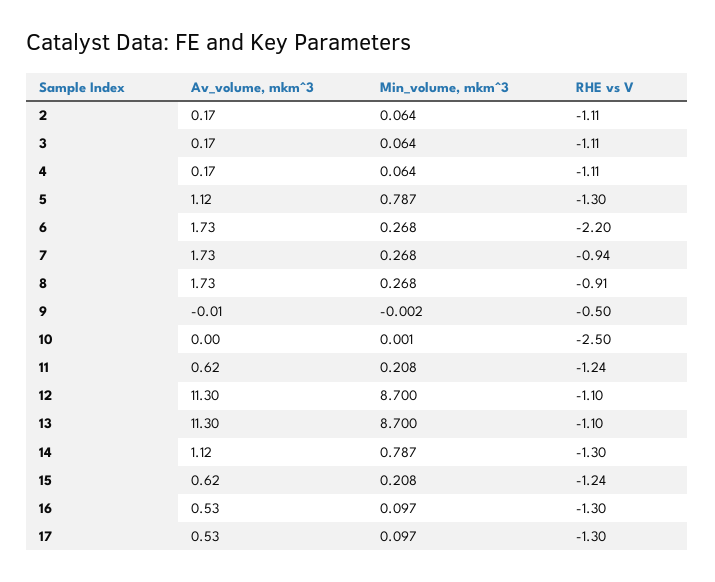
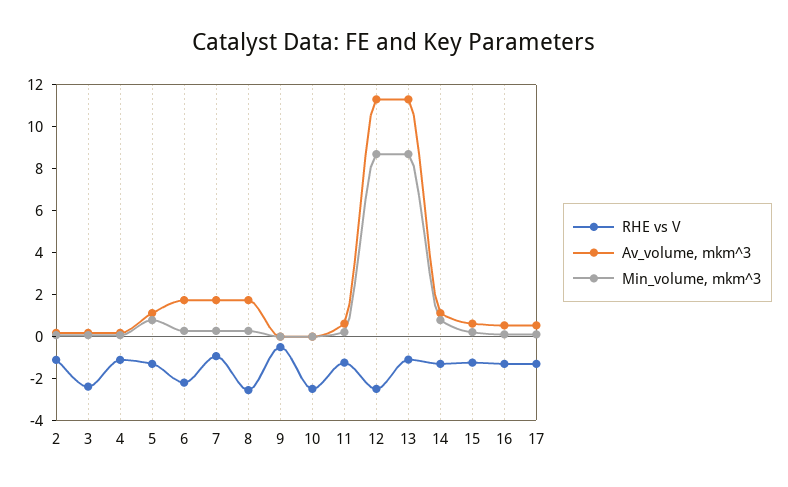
  {
    "Av_volume, mkm^3": {
      "2": 0.17,
      "3": 0.17,
      "4": 0.17,
      "5": 1.12,
      "6": 1.73,
      "7": 1.73,
      "8": 1.73,
      "9": -0.01,
      "10": 0,
      "11": 0.62,
      "12": 11.3,
      "13": 11.3,
      "14": 1.12,
      "15": 0.62,
      "16": 0.53,
      "17": 0.53
    },
    "Min_volume, mkm^3": {
      "2": 0.064,
      "3": 0.064,
      "4": 0.064,
      "5": 0.787,
      "6": 0.268,
      "7": 0.268,
      "8": 0.268,
      "9": -0.002,
      "10": 0.001,
      "11": 0.208,
      "12": 8.7,
      "13": 8.7,
      "14": 0.787,
      "15": 0.208,
      "16": 0.097,
      "17": 0.097
    },
    "RHE vs V": {
      "2": -1.11,
-     "3": -1.11,
+     "3": -2.5,
      "4": -1.11,
      "5": -1.3,
      "6": -2.2,
      "7": -0.94,
-     "8": -0.91,
+     "8": -2.5,
      "9": -0.5,
      "10": -2.5,
      "11": -1.24,
-     "12": -1.1,
+     "12": -2.5,
      "13": -1.1,
      "14": -1.3,
      "15": -1.24,
      "16": -1.3,
      "17": -1.3
    }
  }

